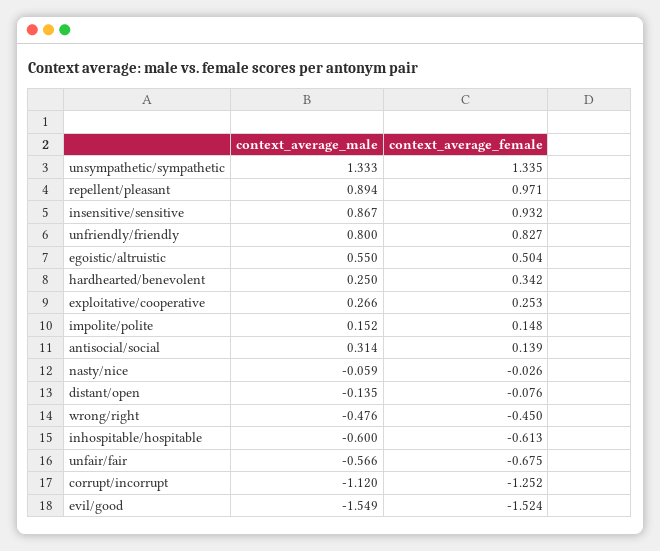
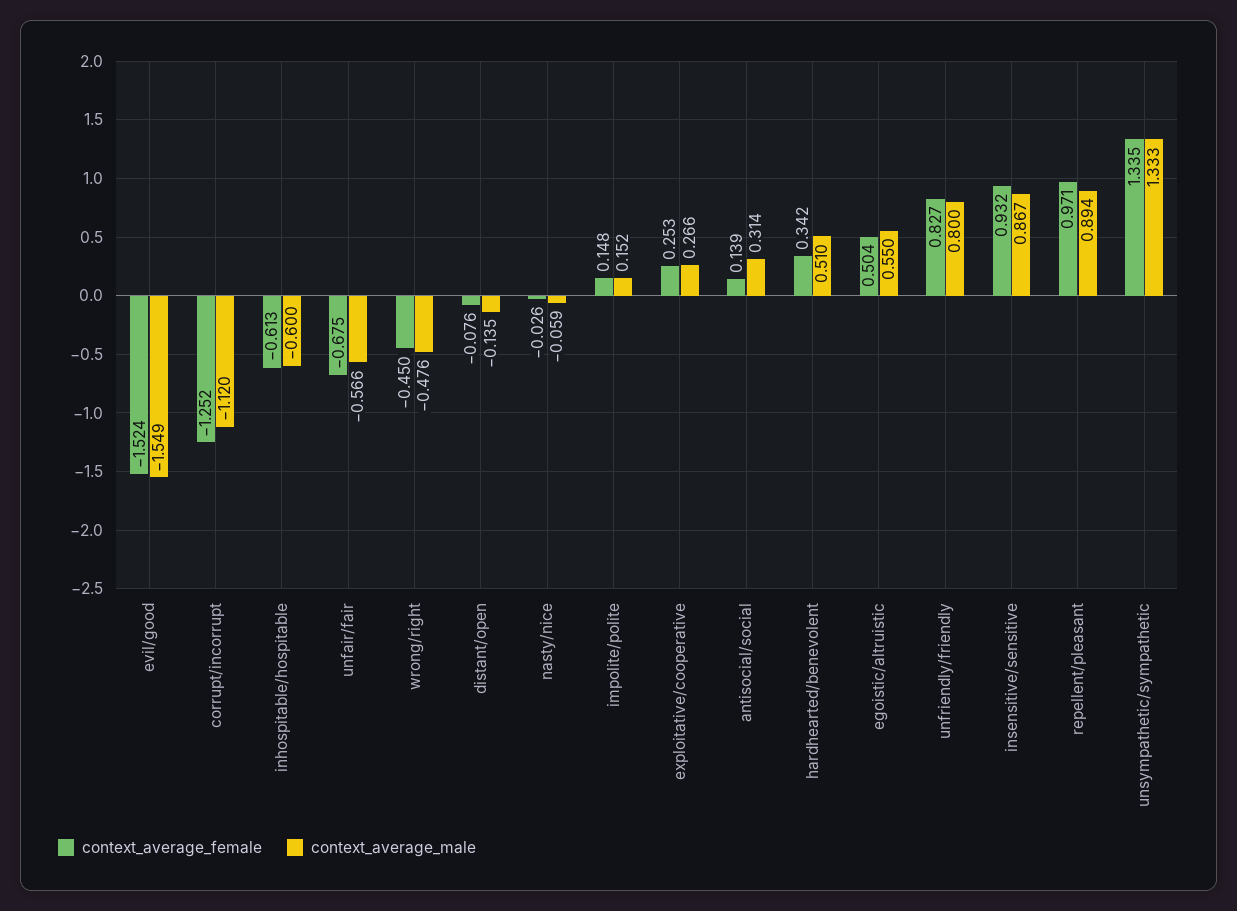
  {
    "context_average_male": {
      "unsympathetic/sympathetic": 1.333,
      "repellent/pleasant": 0.894,
      "insensitive/sensitive": 0.867,
      "unfriendly/friendly": 0.8,
      "egoistic/altruistic": 0.55,
-     "hardhearted/benevolent": 0.25,
+     "hardhearted/benevolent": 0.51,
      "exploitative/cooperative": 0.266,
      "impolite/polite": 0.152,
      "antisocial/social": 0.314,
      "nasty/nice": -0.059,
      "distant/open": -0.135,
      "wrong/right": -0.476,
      "inhospitable/hospitable": -0.6,
      "unfair/fair": -0.566,
      "corrupt/incorrupt": -1.12,
      "evil/good": -1.549
    },
    "context_average_female": {
      "unsympathetic/sympathetic": 1.335,
      "repellent/pleasant": 0.971,
      "insensitive/sensitive": 0.932,
      "unfriendly/friendly": 0.827,
      "egoistic/altruistic": 0.504,
      "hardhearted/benevolent": 0.342,
      "exploitative/cooperative": 0.253,
      "impolite/polite": 0.148,
      "antisocial/social": 0.139,
      "nasty/nice": -0.026,
      "distant/open": -0.076,
      "wrong/right": -0.45,
      "inhospitable/hospitable": -0.613,
      "unfair/fair": -0.675,
      "corrupt/incorrupt": -1.252,
      "evil/good": -1.524
    }
  }

